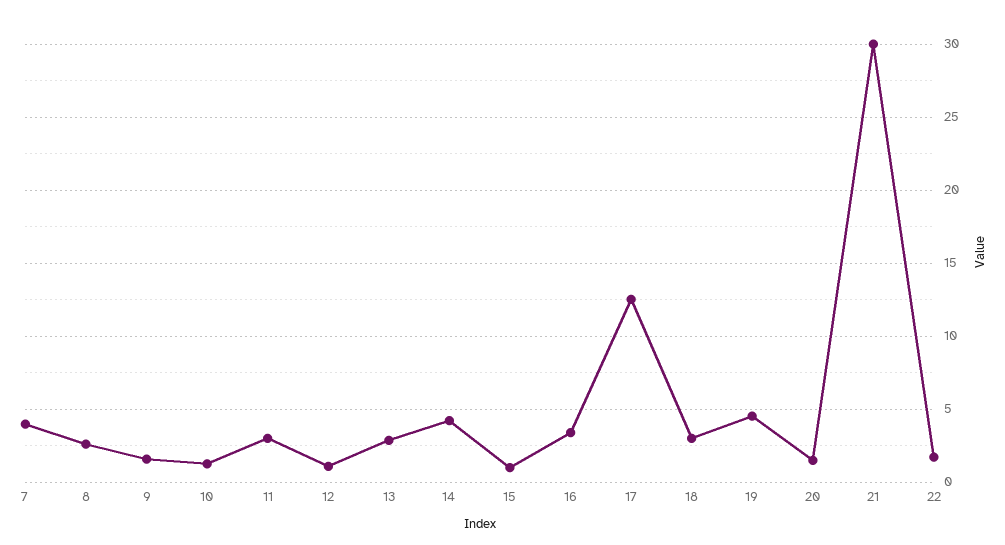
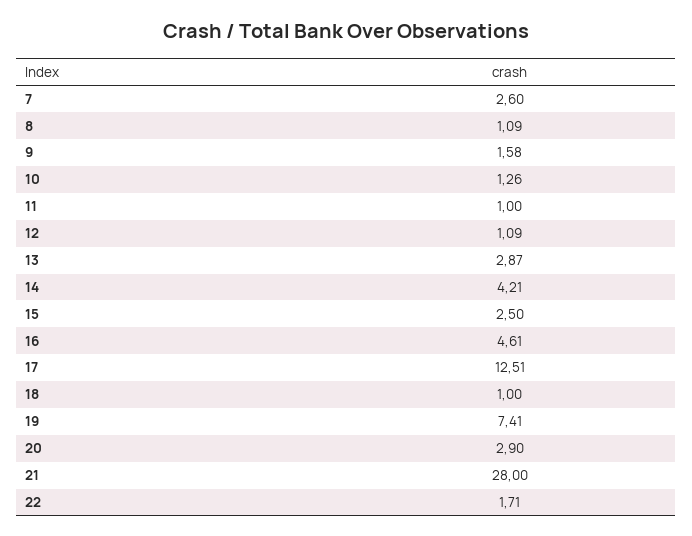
  {
-   "7": 4,
+   "7": 2.6,
-   "8": 2.5,
+   "8": 1.09,
    "9": 1.58,
    "10": 1.26,
-   "11": 3,
+   "11": 1,
    "12": 1.09,
    "13": 2.87,
    "14": 4.21,
-   "15": 1,
+   "15": 2.5,
-   "16": 3.5,
+   "16": 4.61,
    "17": 12.51,
-   "18": 3,
+   "18": 1,
-   "19": 4.5,
+   "19": 7.41,
-   "20": 1.5,
+   "20": 2.9,
-   "21": 30,
+   "21": 28,
    "22": 1.71
  }

